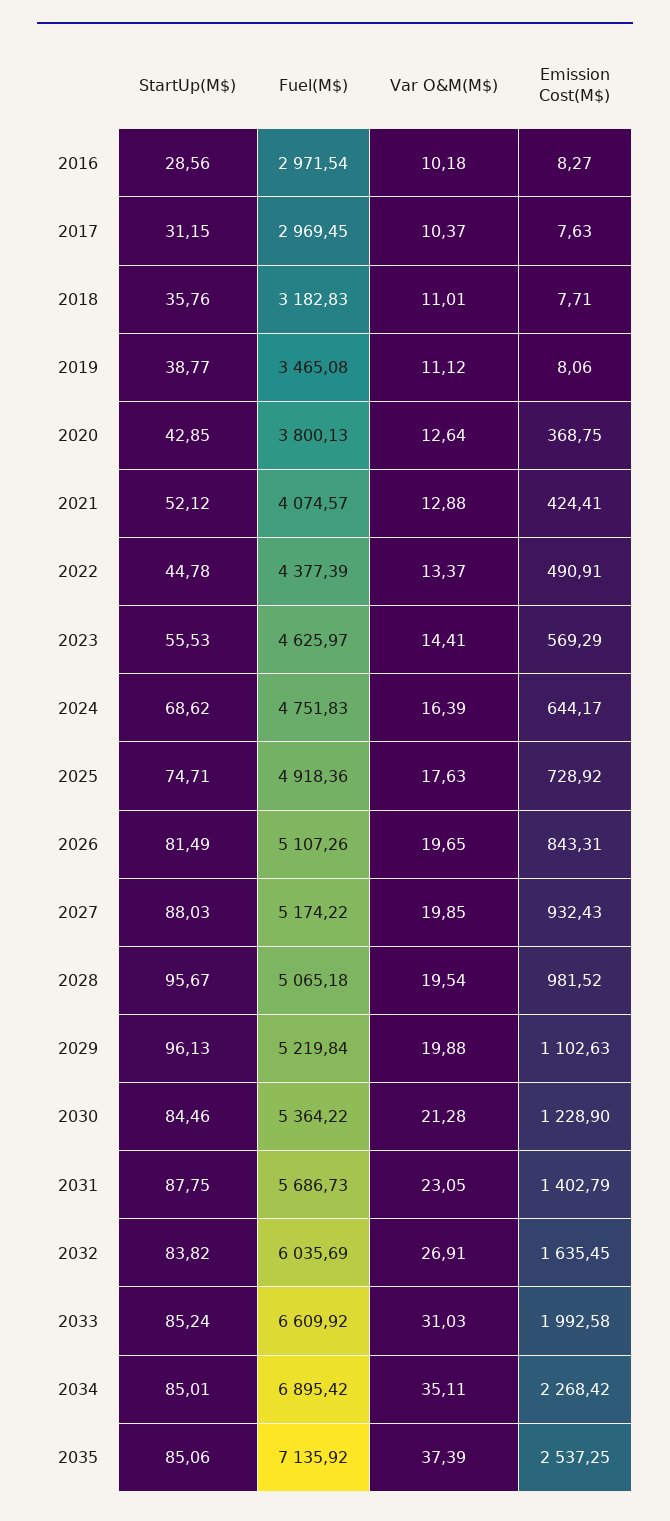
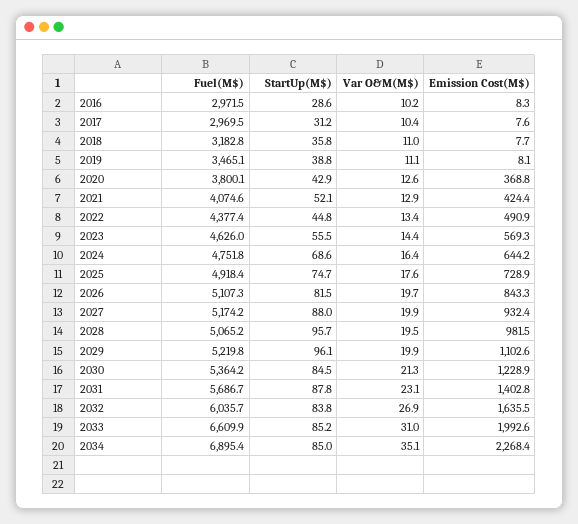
  {
    "StartUp(M$)": {
      "2016": 28.56,
      "2017": 31.15,
      "2018": 35.76,
      "2019": 38.77,
      "2020": 42.85,
      "2021": 52.12,
      "2022": 44.78,
      "2023": 55.53,
      "2024": 68.62,
      "2025": 74.71,
      "2026": 81.49,
      "2027": 88.03,
      "2028": 95.67,
      "2029": 96.13,
      "2030": 84.46,
      "2031": 87.75,
      "2032": 83.82,
      "2033": 85.24,
-     "2034": 85.01,
+     "2034": 85.01
-     "2035": 85.06
    },
    "Fuel(M$)": {
      "2016": 2971.54,
      "2017": 2969.45,
      "2018": 3182.83,
      "2019": 3465.08,
      "2020": 3800.13,
      "2021": 4074.57,
      "2022": 4377.39,
      "2023": 4625.97,
      "2024": 4751.83,
      "2025": 4918.36,
      "2026": 5107.26,
      "2027": 5174.22,
      "2028": 5065.18,
      "2029": 5219.84,
      "2030": 5364.22,
      "2031": 5686.73,
      "2032": 6035.69,
      "2033": 6609.92,
-     "2034": 6895.42,
+     "2034": 6895.42
-     "2035": 7135.92
    },
    "Var O&M(M$)": {
      "2016": 10.18,
      "2017": 10.37,
      "2018": 11.01,
      "2019": 11.12,
      "2020": 12.64,
      "2021": 12.88,
      "2022": 13.37,
      "2023": 14.41,
      "2024": 16.39,
      "2025": 17.63,
      "2026": 19.65,
      "2027": 19.85,
      "2028": 19.54,
      "2029": 19.88,
      "2030": 21.28,
      "2031": 23.05,
      "2032": 26.91,
      "2033": 31.03,
-     "2034": 35.11,
+     "2034": 35.11
-     "2035": 37.39
    },
    "Emission Cost(M$)": {
      "2016": 8.27,
      "2017": 7.63,
      "2018": 7.71,
      "2019": 8.06,
      "2020": 368.75,
      "2021": 424.41,
      "2022": 490.91,
      "2023": 569.29,
      "2024": 644.17,
      "2025": 728.92,
      "2026": 843.31,
      "2027": 932.43,
      "2028": 981.52,
      "2029": 1102.63,
      "2030": 1228.9,
      "2031": 1402.79,
      "2032": 1635.45,
      "2033": 1992.58,
-     "2034": 2268.42,
+     "2034": 2268.42
-     "2035": 2537.25
    }
  }

